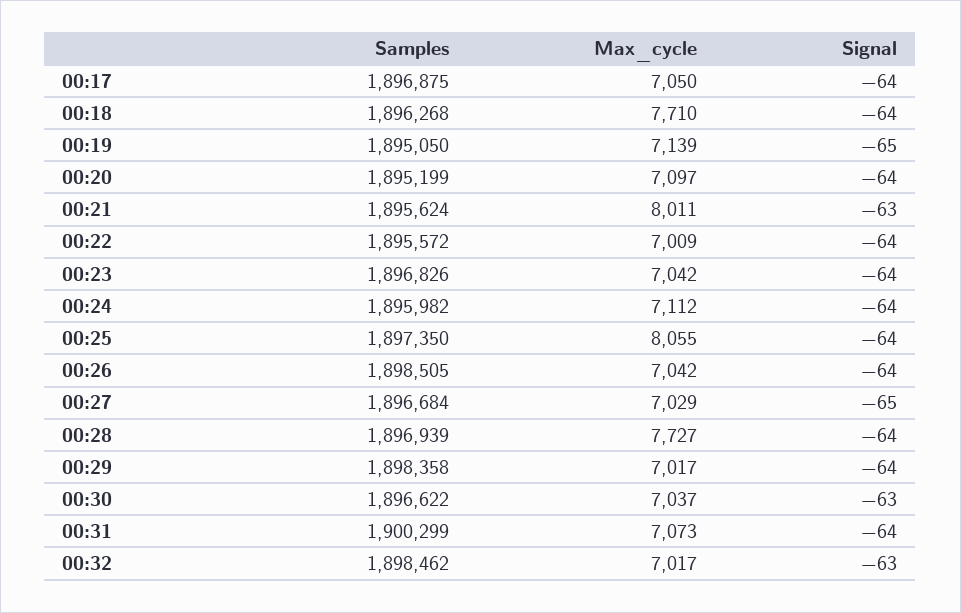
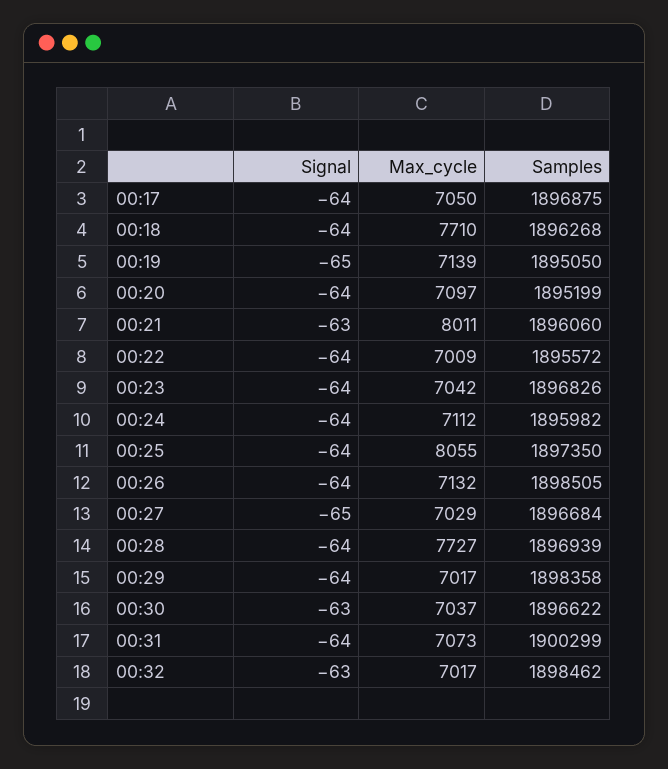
  {
    "Samples": {
      "00:17": 1896875,
      "00:18": 1896268,
      "00:19": 1895050,
      "00:20": 1895199,
-     "00:21": 1895624,
+     "00:21": 1896060,
      "00:22": 1895572,
      "00:23": 1896826,
      "00:24": 1895982,
      "00:25": 1897350,
      "00:26": 1898505,
      "00:27": 1896684,
      "00:28": 1896939,
      "00:29": 1898358,
      "00:30": 1896622,
      "00:31": 1900299,
      "00:32": 1898462
    },
    "Max_cycle": {
      "00:17": 7050,
      "00:18": 7710,
      "00:19": 7139,
      "00:20": 7097,
      "00:21": 8011,
      "00:22": 7009,
      "00:23": 7042,
      "00:24": 7112,
      "00:25": 8055,
-     "00:26": 7042,
+     "00:26": 7132,
      "00:27": 7029,
      "00:28": 7727,
      "00:29": 7017,
      "00:30": 7037,
      "00:31": 7073,
      "00:32": 7017
    },
    "Signal": {
      "00:17": -64,
      "00:18": -64,
      "00:19": -65,
      "00:20": -64,
      "00:21": -63,
      "00:22": -64,
      "00:23": -64,
      "00:24": -64,
      "00:25": -64,
      "00:26": -64,
      "00:27": -65,
      "00:28": -64,
      "00:29": -64,
      "00:30": -63,
      "00:31": -64,
      "00:32": -63
    }
  }

